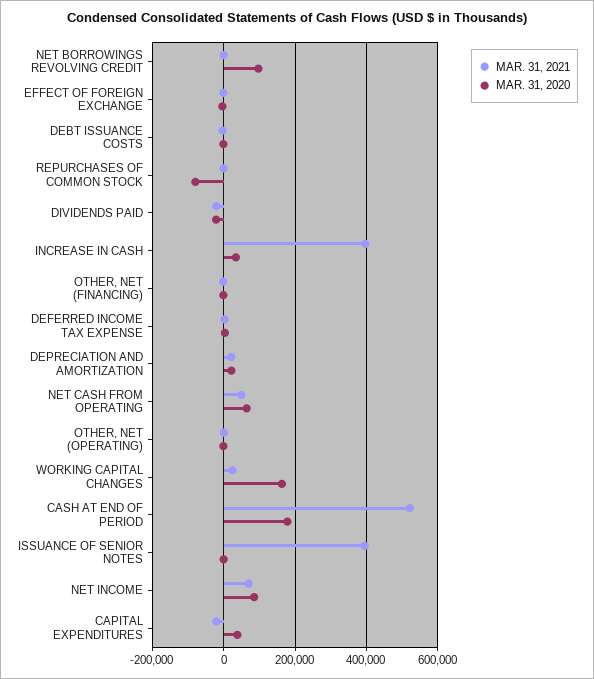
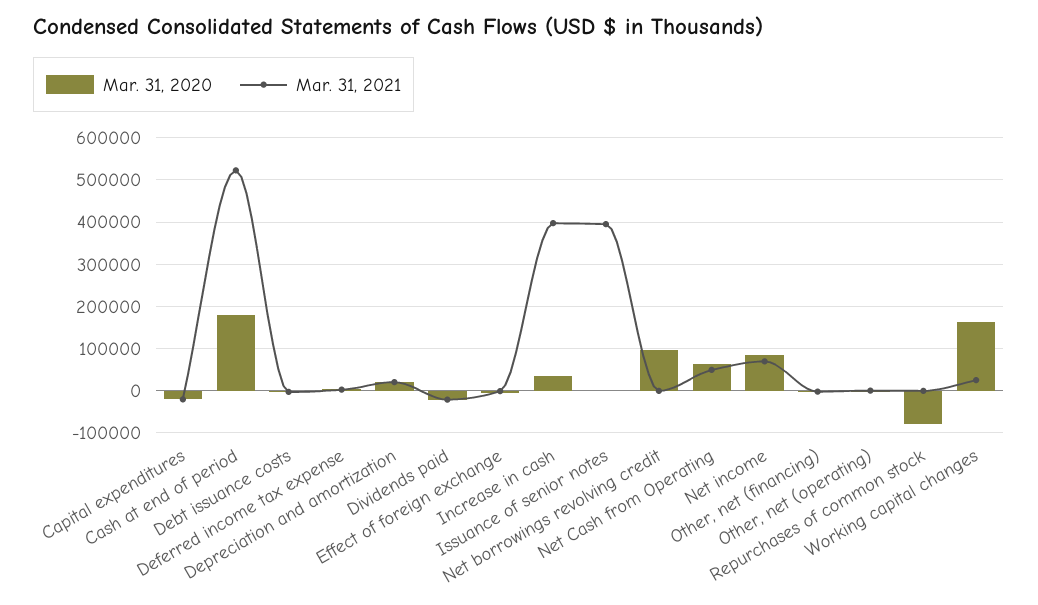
  {
    "MAR. 31, 2021": {
      "NET BORROWINGS REVOLVING CREDIT": 0,
      "EFFECT OF FOREIGN EXCHANGE": 0,
      "DEBT ISSUANCE COSTS": 0,
      "REPURCHASES OF COMMON STOCK": 0,
      "DIVIDENDS PAID": -20000,
      "INCREASE IN CASH": 400000,
      "OTHER, NET (FINANCING)": 0,
      "DEFERRED INCOME TAX EXPENSE": 0,
      "DEPRECIATION AND AMORTIZATION": 20000,
      "NET CASH FROM OPERATING": 40000,
      "OTHER, NET (OPERATING)": 0,
      "WORKING CAPITAL CHANGES": 20000,
      "CASH AT END OF PERIOD": 520000,
      "ISSUANCE OF SENIOR NOTES": 400000,
      "NET INCOME": 60000,
      "CAPITAL EXPENDITURES": -20000
    },
    "MAR. 31, 2020": {
      "NET BORROWINGS REVOLVING CREDIT": 100000,
      "EFFECT OF FOREIGN EXCHANGE": 0,
      "DEBT ISSUANCE COSTS": 0,
      "REPURCHASES OF COMMON STOCK": -80000,
      "DIVIDENDS PAID": -20000,
      "INCREASE IN CASH": 40000,
      "OTHER, NET (FINANCING)": 0,
      "DEFERRED INCOME TAX EXPENSE": 0,
      "DEPRECIATION AND AMORTIZATION": 20000,
      "NET CASH FROM OPERATING": 60000,
      "OTHER, NET (OPERATING)": 0,
      "WORKING CAPITAL CHANGES": 160000,
      "CASH AT END OF PERIOD": 180000,
      "ISSUANCE OF SENIOR NOTES": 0,
      "NET INCOME": 80000,
-     "CAPITAL EXPENDITURES": 40000
+     "CAPITAL EXPENDITURES": -20000
    }
  }

